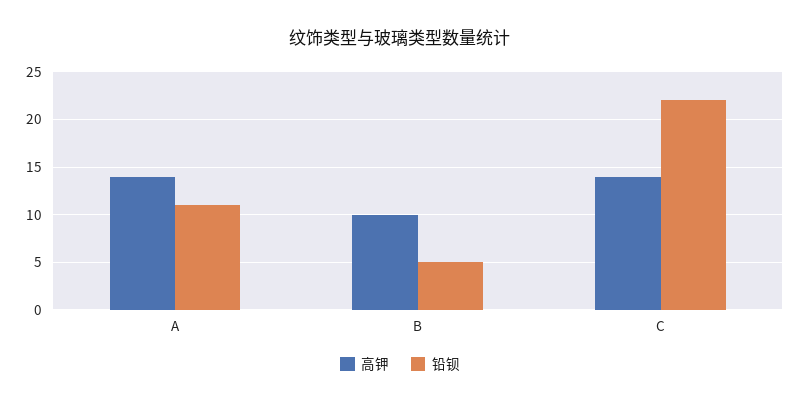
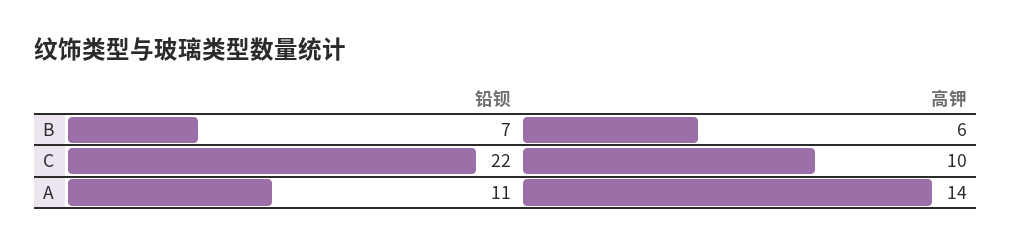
  {
    "高钾": {
      "A": 14,
-     "B": 10,
+     "B": 6,
-     "C": 14
+     "C": 10
    },
    "铅钡": {
      "A": 11,
-     "B": 5,
+     "B": 7,
      "C": 22
    }
  }

